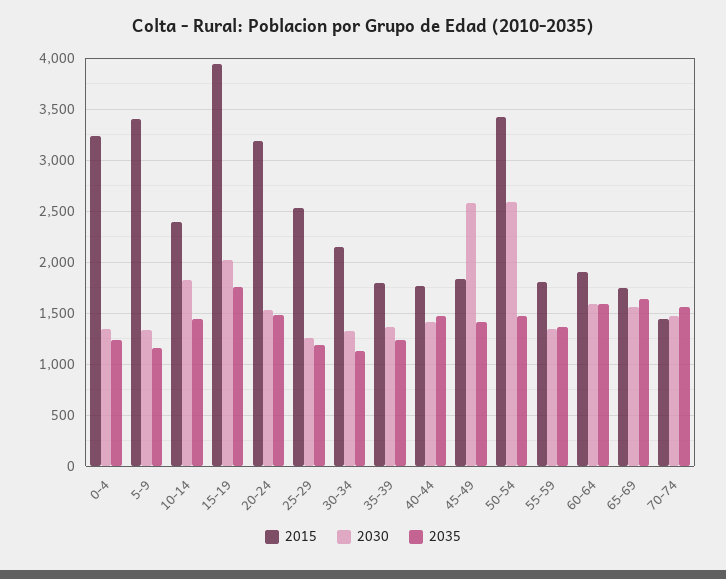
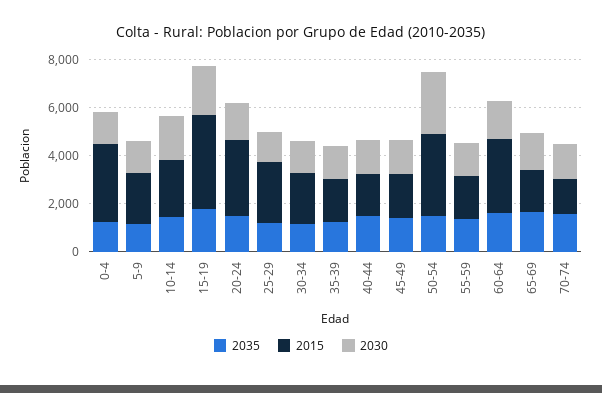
  {
    "2015": {
      "0-4": 3200,
-     "5-9": 3400,
+     "5-9": 2000,
      "10-14": 2400,
      "15-19": 3900,
      "20-24": 3200,
      "25-29": 2500,
      "30-34": 2200,
      "35-39": 1800,
      "40-44": 1800,
      "45-49": 1800,
      "50-54": 3400,
      "55-59": 1800,
-     "60-64": 1900,
+     "60-64": 3000,
      "65-69": 1800,
      "70-74": 1400
    },
    "2030": {
      "0-4": 1300,
      "5-9": 1300,
      "10-14": 1800,
      "15-19": 2000,
      "20-24": 1500,
      "25-29": 1300,
      "30-34": 1300,
      "35-39": 1400,
      "40-44": 1400,
-     "45-49": 2600,
+     "45-49": 1500,
      "50-54": 2600,
      "55-59": 1300,
      "60-64": 1600,
      "65-69": 1600,
      "70-74": 1500
    },
    "2035": {
      "0-4": 1200,
      "5-9": 1200,
      "10-14": 1400,
      "15-19": 1800,
      "20-24": 1500,
      "25-29": 1200,
      "30-34": 1100,
      "35-39": 1200,
      "40-44": 1500,
      "45-49": 1400,
      "50-54": 1500,
      "55-59": 1400,
      "60-64": 1600,
      "65-69": 1600,
      "70-74": 1600
    }
  }

